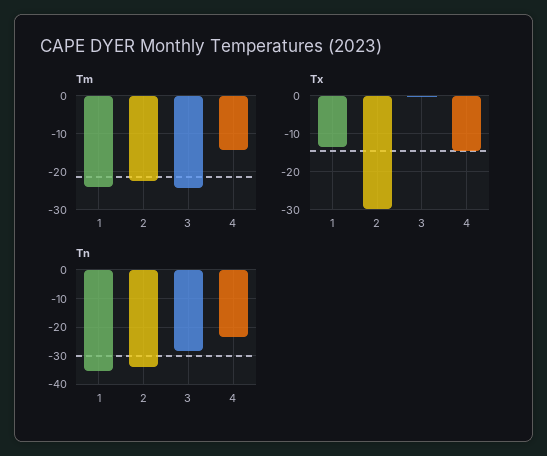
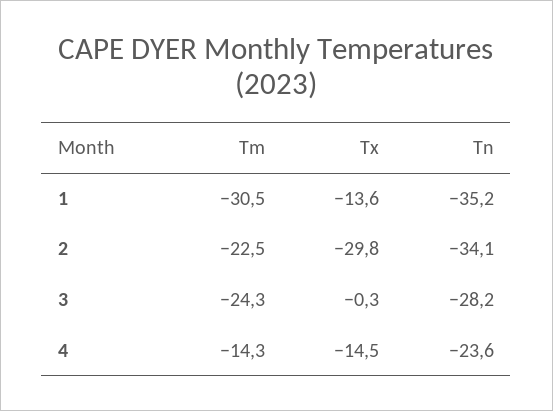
  {
    "Tm": {
-     "1": -24,
+     "1": -30.5,
      "2": -22.5,
      "3": -24.3,
      "4": -14.3
    },
    "Tx": {
      "1": -13.6,
      "2": -29.8,
      "3": -0.3,
      "4": -14.5
    },
    "Tn": {
      "1": -35.2,
      "2": -34.1,
      "3": -28.2,
      "4": -23.6
    }
  }

